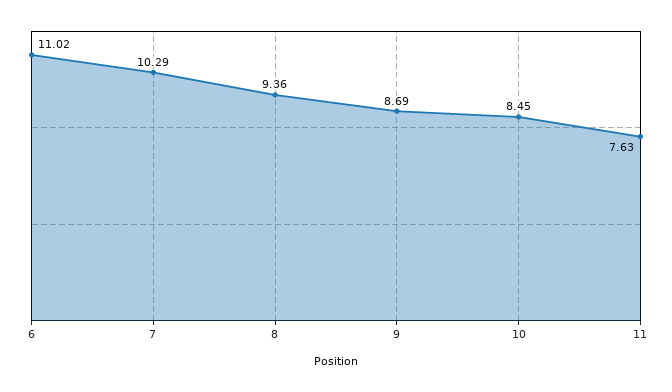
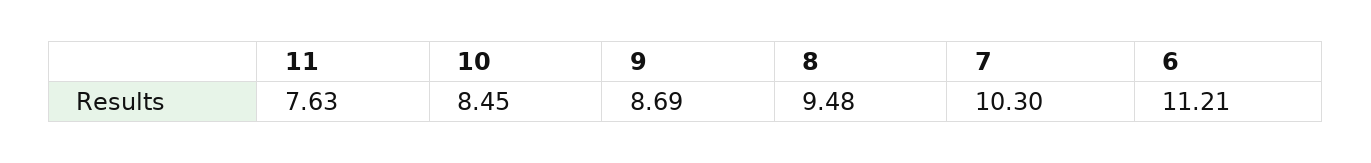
  {
-   "6": 11.02,
+   "6": 11.21,
-   "7": 10.29,
+   "7": 10.3,
-   "8": 9.36,
+   "8": 9.48,
    "9": 8.69,
    "10": 8.45,
    "11": 7.63
  }

